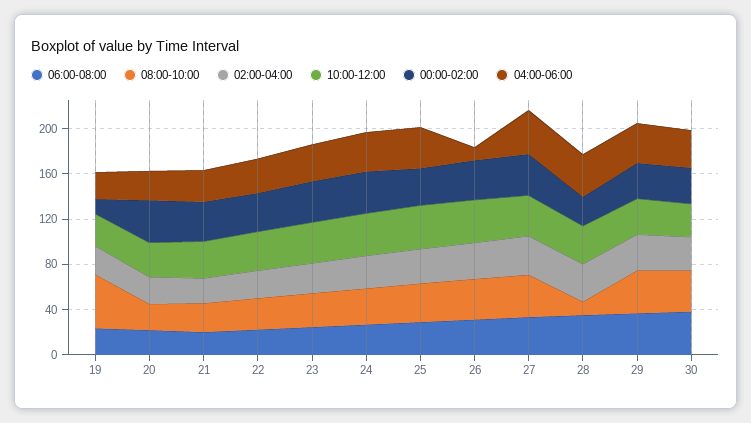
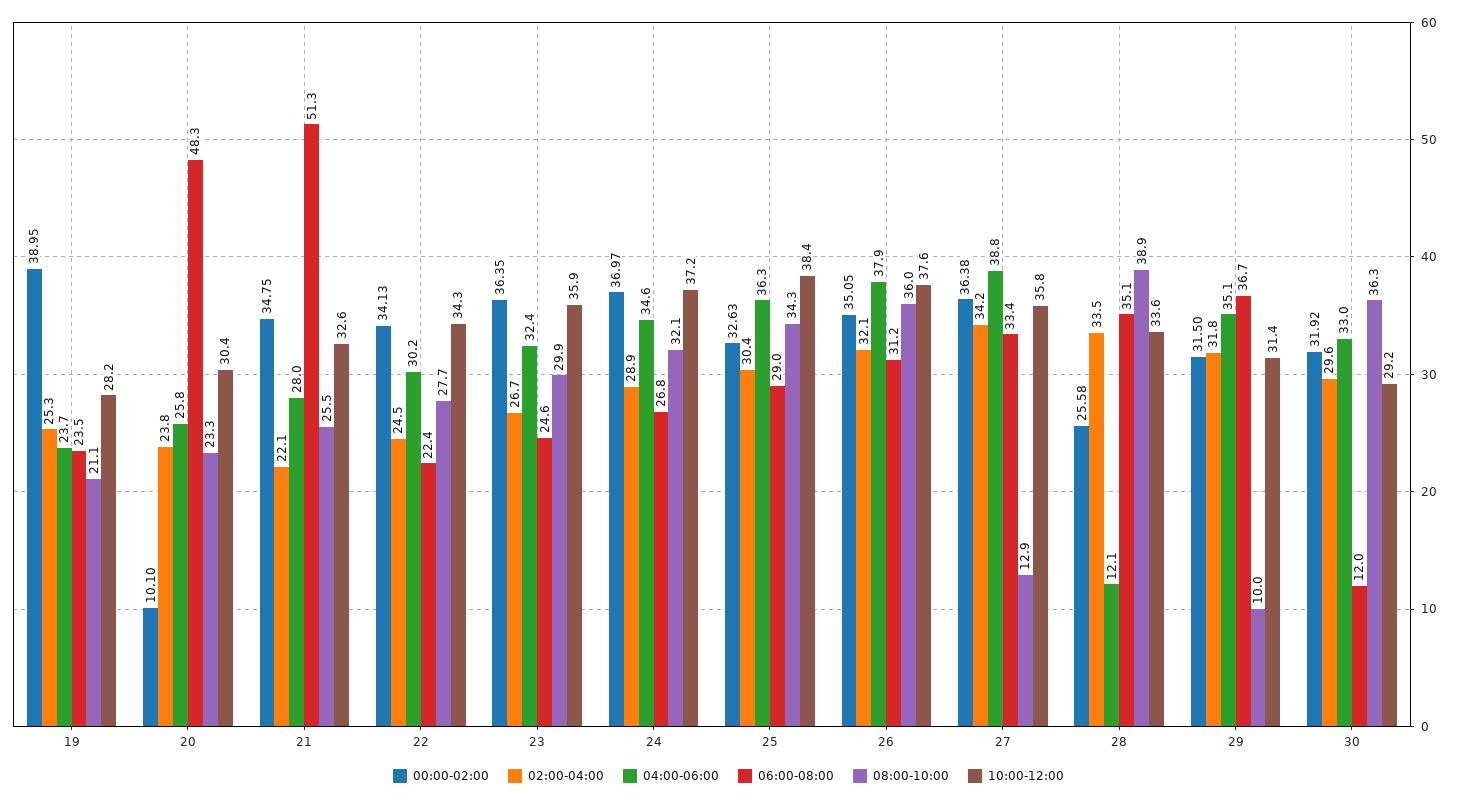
  {
    "06:00-08:00": {
      "19": 23.5,
-     "20": 20,
+     "20": 48.3,
-     "21": 20,
+     "21": 51.3,
      "22": 22.4,
      "23": 24.6,
      "24": 26.8,
      "25": 29,
      "26": 31.2,
      "27": 33.4,
      "28": 35.1,
      "29": 36.7,
-     "30": 40
+     "30": 12
    },
    "08:00-10:00": {
-     "19": 50,
+     "19": 21.1,
      "20": 23.3,
      "21": 25.5,
      "22": 27.7,
      "23": 29.9,
      "24": 32.1,
      "25": 34.3,
      "26": 36,
-     "27": 40,
+     "27": 12.9,
-     "28": 10,
+     "28": 38.9,
-     "29": 40,
+     "29": 10,
      "30": 36.3
    },
    "02:00-04:00": {
      "19": 25.3,
      "20": 23.8,
      "21": 22.1,
      "22": 24.5,
      "23": 26.7,
      "24": 28.9,
      "25": 30.4,
      "26": 32.1,
      "27": 34.2,
      "28": 33.5,
      "29": 31.8,
      "30": 29.6
    },
    "10:00-12:00": {
      "19": 28.2,
      "20": 30.4,
      "21": 32.6,
      "22": 34.3,
      "23": 35.9,
      "24": 37.2,
      "25": 38.4,
      "26": 37.6,
      "27": 35.8,
      "28": 33.6,
      "29": 31.4,
      "30": 29.2
    },
    "00:00-02:00": {
-     "19": 10,
+     "19": 38.95,
-     "20": 40,
+     "20": 10.1,
      "21": 34.75,
      "22": 34.13,
      "23": 36.35,
      "24": 36.97,
      "25": 32.63,
      "26": 35.05,
      "27": 36.38,
      "28": 25.58,
      "29": 31.5,
      "30": 31.92
    },
    "04:00-06:00": {
      "19": 23.7,
      "20": 25.8,
      "21": 28,
      "22": 30.2,
      "23": 32.4,
      "24": 34.6,
      "25": 36.3,
-     "26": 10,
+     "26": 37.9,
      "27": 38.8,
-     "28": 40,
+     "28": 12.1,
      "29": 35.1,
      "30": 33
    }
  }

